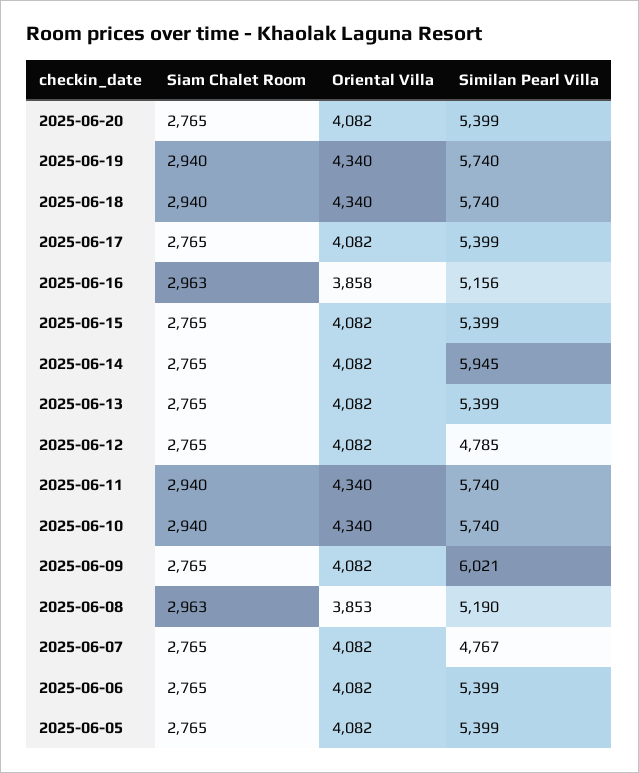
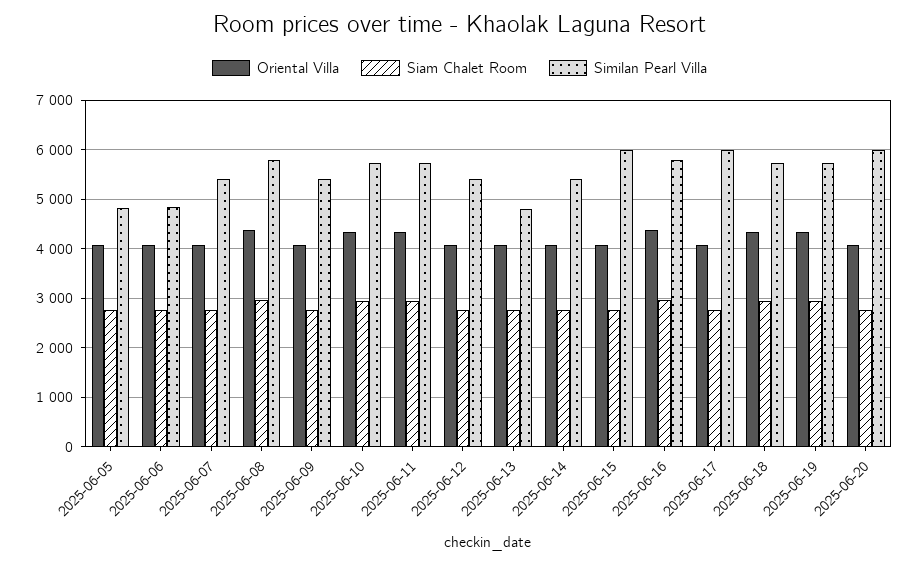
  {
    "Siam Chalet Room": {
      "2025-06-20": 2765,
      "2025-06-19": 2940,
      "2025-06-18": 2940,
      "2025-06-17": 2765,
      "2025-06-16": 2963,
      "2025-06-15": 2765,
      "2025-06-14": 2765,
      "2025-06-13": 2765,
      "2025-06-12": 2765,
      "2025-06-11": 2940,
      "2025-06-10": 2940,
      "2025-06-09": 2765,
      "2025-06-08": 2963,
      "2025-06-07": 2765,
      "2025-06-06": 2765,
      "2025-06-05": 2765
    },
    "Oriental Villa": {
      "2025-06-20": 4082,
      "2025-06-19": 4340,
      "2025-06-18": 4340,
      "2025-06-17": 4082,
-     "2025-06-16": 3858,
+     "2025-06-16": 4400,
      "2025-06-15": 4082,
      "2025-06-14": 4082,
      "2025-06-13": 4082,
      "2025-06-12": 4082,
      "2025-06-11": 4340,
      "2025-06-10": 4340,
      "2025-06-09": 4082,
-     "2025-06-08": 3853,
+     "2025-06-08": 4400,
      "2025-06-07": 4082,
      "2025-06-06": 4082,
      "2025-06-05": 4082
    },
    "Similan Pearl Villa": {
-     "2025-06-20": 5399,
+     "2025-06-20": 6000,
      "2025-06-19": 5740,
      "2025-06-18": 5740,
-     "2025-06-17": 5399,
+     "2025-06-17": 6000,
-     "2025-06-16": 5156,
+     "2025-06-16": 5800,
-     "2025-06-15": 5399,
+     "2025-06-15": 6000,
-     "2025-06-14": 5945,
+     "2025-06-14": 5400,
-     "2025-06-13": 5399,
+     "2025-06-13": 4800,
-     "2025-06-12": 4785,
+     "2025-06-12": 5400,
      "2025-06-11": 5740,
      "2025-06-10": 5740,
-     "2025-06-09": 6021,
+     "2025-06-09": 5400,
-     "2025-06-08": 5190,
+     "2025-06-08": 5800,
-     "2025-06-07": 4767,
+     "2025-06-07": 5400,
-     "2025-06-06": 5399,
+     "2025-06-06": 4800,
-     "2025-06-05": 5399
+     "2025-06-05": 4800
    }
  }

